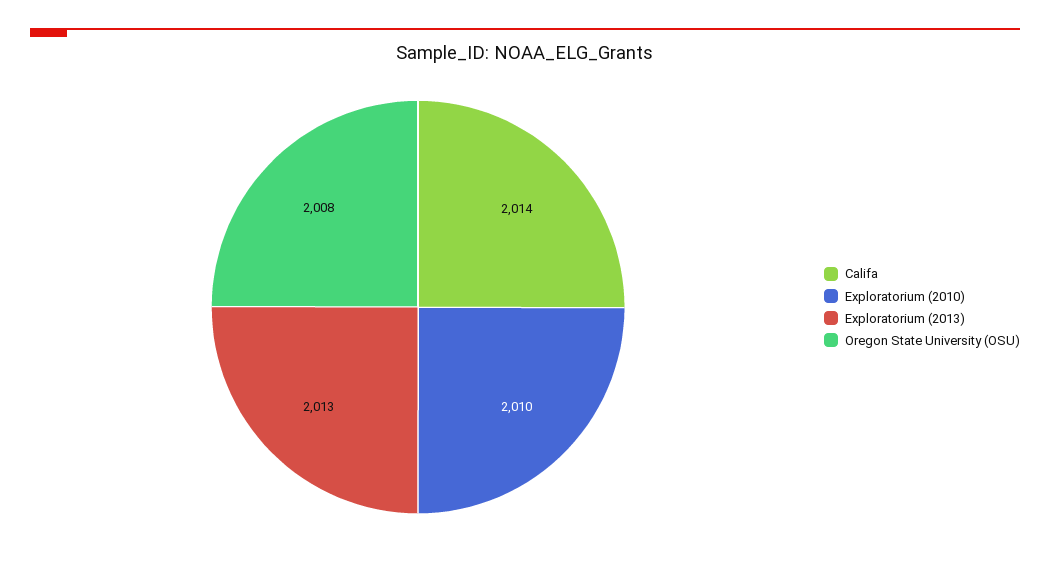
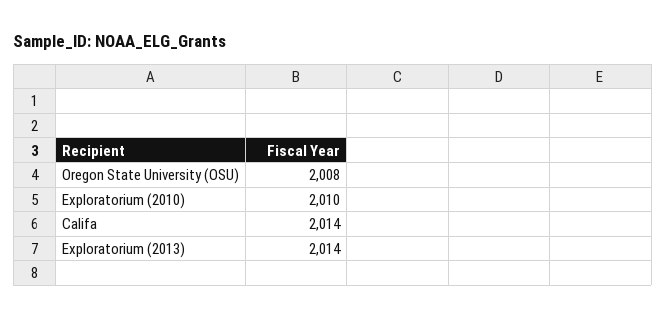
  {
    "Califa": 2014,
    "Exploratorium (2010)": 2010,
-   "Exploratorium (2013)": 2013,
+   "Exploratorium (2013)": 2014,
    "Oregon State University (OSU)": 2008
  }

